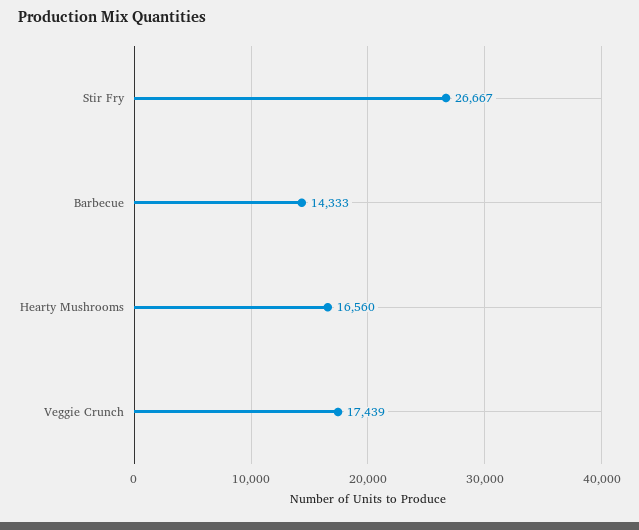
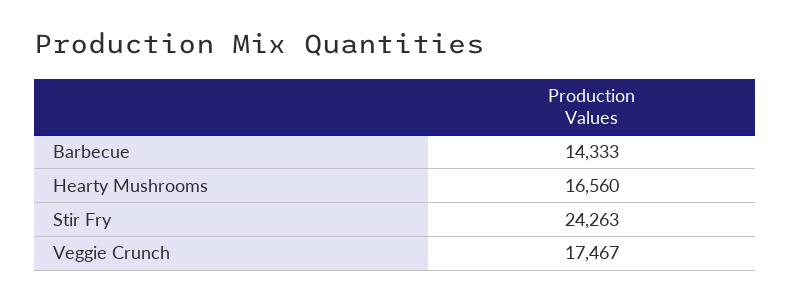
  {
-   "Stir Fry": 26667,
+   "Stir Fry": 24263,
    "Barbecue": 14333,
    "Hearty Mushrooms": 16560,
-   "Veggie Crunch": 17439
+   "Veggie Crunch": 17467
  }

